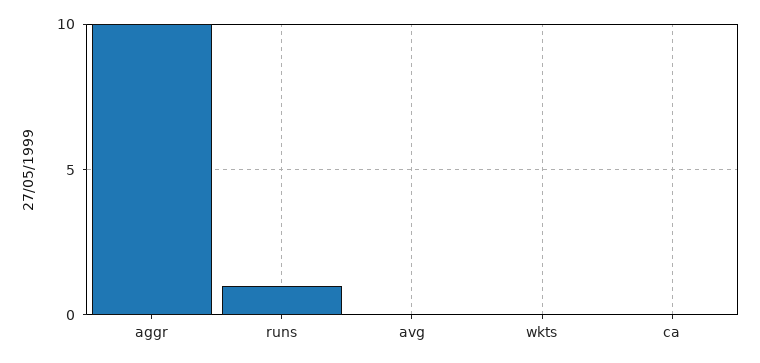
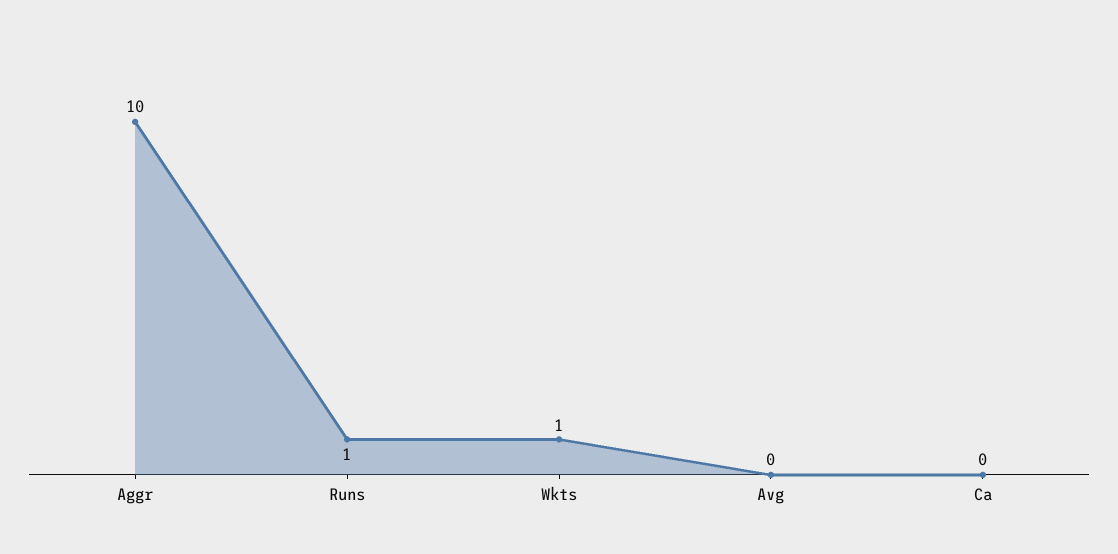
  {
    "aggr": 10,
    "runs": 1,
    "avg": 0,
-   "wkts": 0,
+   "wkts": 1,
    "ca": 0
  }

